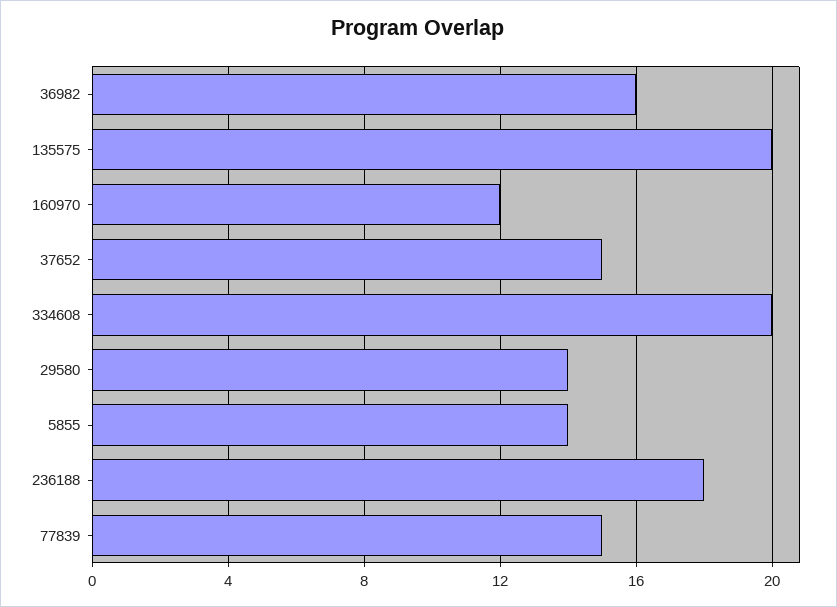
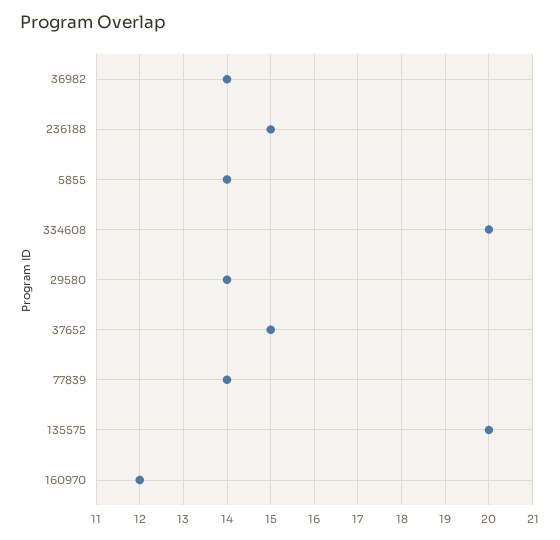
  {
-   "36982": 16,
+   "36982": 14,
    "135575": 20,
    "160970": 12,
    "37652": 15,
    "334608": 20,
    "29580": 14,
    "5855": 14,
-   "236188": 18,
+   "236188": 15,
-   "77839": 15
+   "77839": 14
  }

